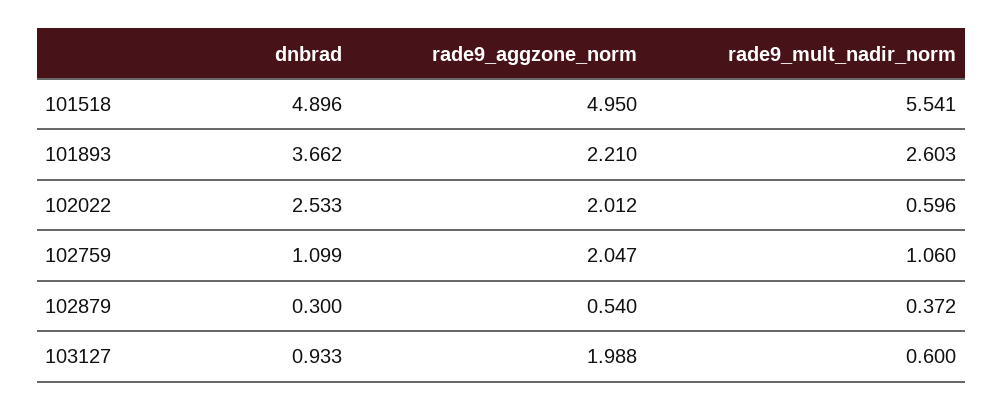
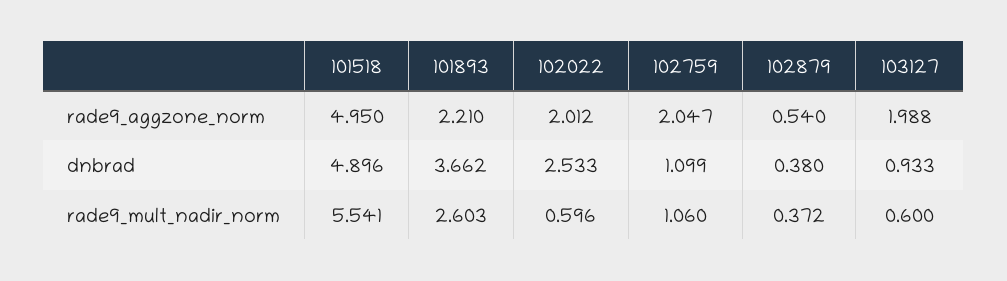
  {
    "dnbrad": {
      "101518": 4.896,
      "101893": 3.662,
      "102022": 2.533,
      "102759": 1.099,
-     "102879": 0.3,
+     "102879": 0.38,
      "103127": 0.933
    },
    "rade9_aggzone_norm": {
      "101518": 4.95,
      "101893": 2.21,
      "102022": 2.012,
      "102759": 2.047,
      "102879": 0.54,
      "103127": 1.988
    },
    "rade9_mult_nadir_norm": {
      "101518": 5.541,
      "101893": 2.603,
      "102022": 0.596,
      "102759": 1.06,
      "102879": 0.372,
      "103127": 0.6
    }
  }

